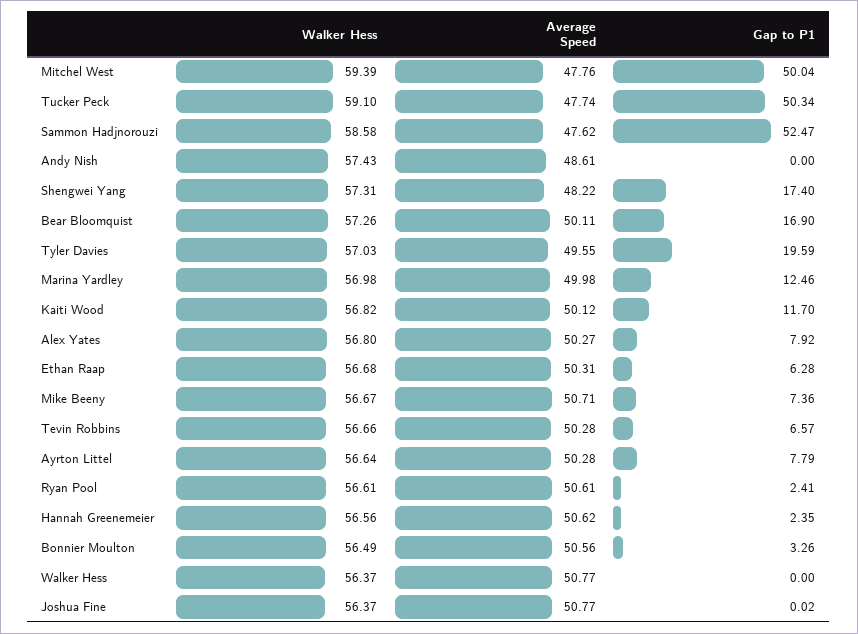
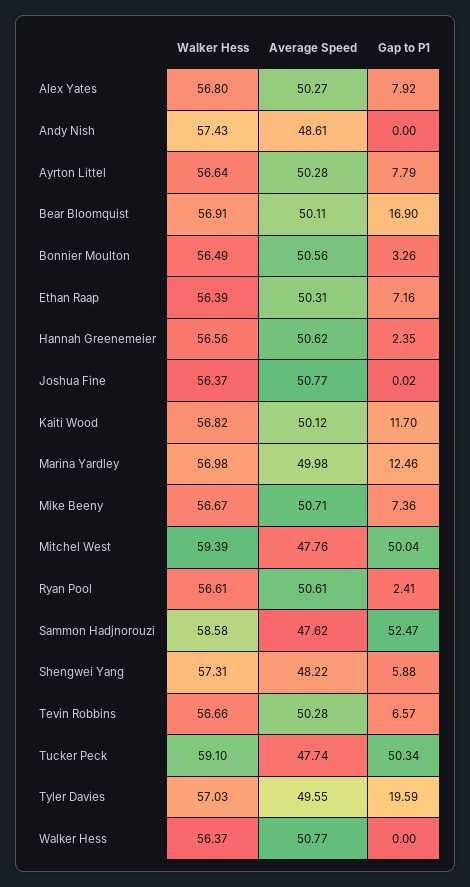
  {
    "Walker Hess": {
      "Mitchel West": 59.39,
      "Tucker Peck": 59.1,
      "Sammon Hadjnorouzi": 58.58,
      "Andy Nish": 57.43,
      "Shengwei Yang": 57.31,
-     "Bear Bloomquist": 57.26,
+     "Bear Bloomquist": 56.91,
      "Tyler Davies": 57.03,
      "Marina Yardley": 56.98,
      "Kaiti Wood": 56.82,
      "Alex Yates": 56.8,
-     "Ethan Raap": 56.68,
+     "Ethan Raap": 56.39,
      "Mike Beeny": 56.67,
      "Tevin Robbins": 56.66,
      "Ayrton Littel": 56.64,
      "Ryan Pool": 56.61,
      "Hannah Greenemeier": 56.56,
      "Bonnier Moulton": 56.49,
      "Walker Hess": 56.37,
      "Joshua Fine": 56.37
    },
    "Average Speed": {
      "Mitchel West": 47.76,
      "Tucker Peck": 47.74,
      "Sammon Hadjnorouzi": 47.62,
      "Andy Nish": 48.61,
      "Shengwei Yang": 48.22,
      "Bear Bloomquist": 50.11,
      "Tyler Davies": 49.55,
      "Marina Yardley": 49.98,
      "Kaiti Wood": 50.12,
      "Alex Yates": 50.27,
      "Ethan Raap": 50.31,
      "Mike Beeny": 50.71,
      "Tevin Robbins": 50.28,
      "Ayrton Littel": 50.28,
      "Ryan Pool": 50.61,
      "Hannah Greenemeier": 50.62,
      "Bonnier Moulton": 50.56,
      "Walker Hess": 50.77,
      "Joshua Fine": 50.77
    },
    "Gap to P1": {
      "Mitchel West": 50.04,
      "Tucker Peck": 50.34,
      "Sammon Hadjnorouzi": 52.47,
      "Andy Nish": 0,
-     "Shengwei Yang": 17.4,
+     "Shengwei Yang": 5.88,
      "Bear Bloomquist": 16.9,
      "Tyler Davies": 19.59,
      "Marina Yardley": 12.46,
      "Kaiti Wood": 11.7,
      "Alex Yates": 7.92,
-     "Ethan Raap": 6.28,
+     "Ethan Raap": 7.16,
      "Mike Beeny": 7.36,
      "Tevin Robbins": 6.57,
      "Ayrton Littel": 7.79,
      "Ryan Pool": 2.41,
      "Hannah Greenemeier": 2.35,
      "Bonnier Moulton": 3.26,
      "Walker Hess": 0,
      "Joshua Fine": 0.02
    }
  }

